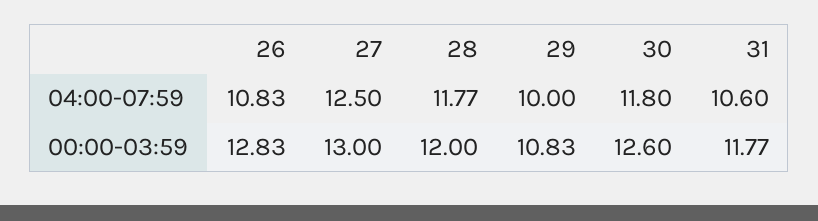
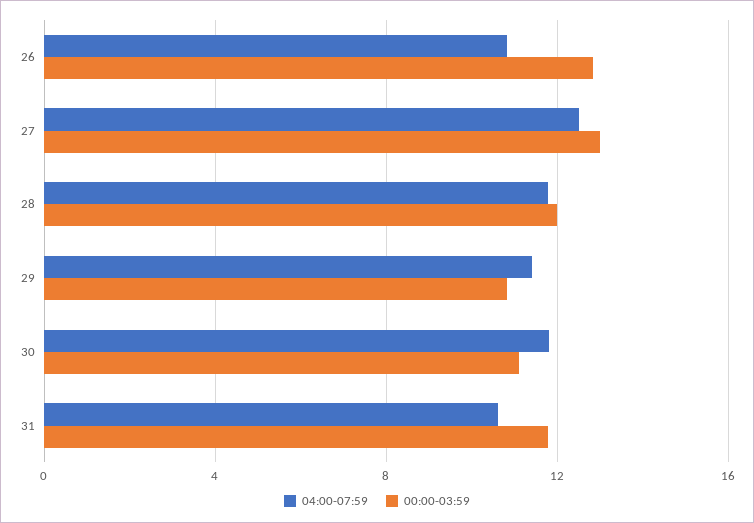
  {
    "04:00-07:59": {
      "26": 10.83,
      "27": 12.5,
      "28": 11.77,
-     "29": 10,
+     "29": 11.5,
      "30": 11.8,
      "31": 10.6
    },
    "00:00-03:59": {
      "26": 12.83,
      "27": 13,
      "28": 12,
      "29": 10.83,
-     "30": 12.6,
+     "30": 11,
      "31": 11.77
    }
  }

